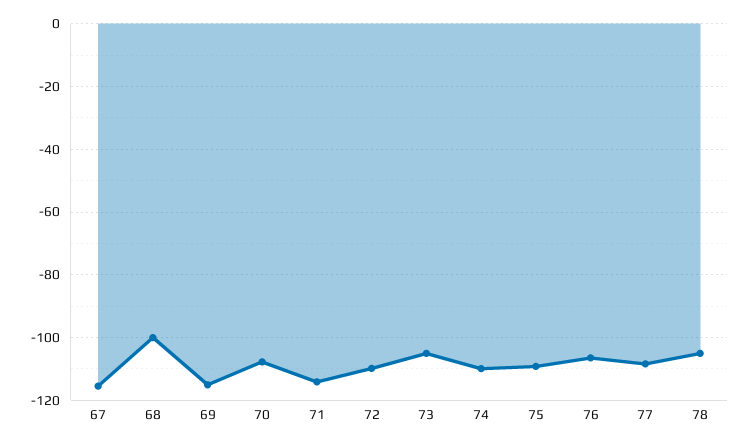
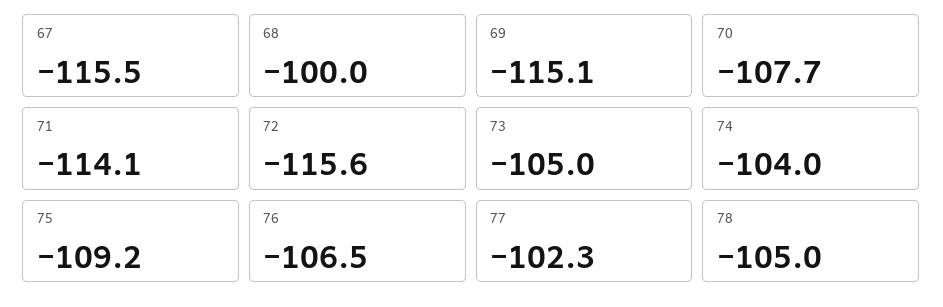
  {
    "67": -115.5,
    "68": -100,
    "69": -115.1,
    "70": -107.7,
    "71": -114.1,
-   "72": -110,
+   "72": -115.6,
    "73": -105,
-   "74": -110,
+   "74": -104,
    "75": -109.2,
    "76": -106.5,
-   "77": -108,
+   "77": -102.3,
    "78": -105
  }

